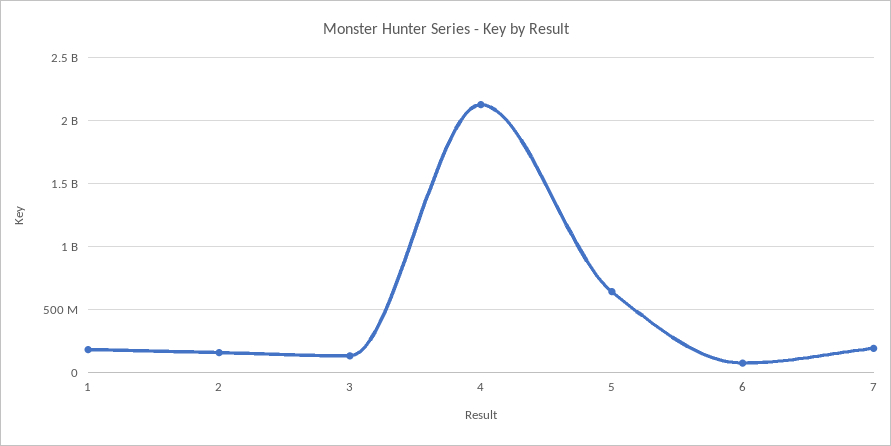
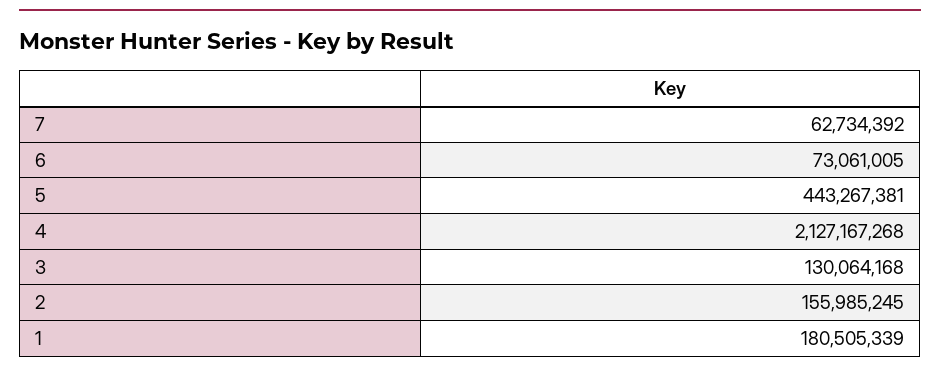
  {
    "1": 180505339,
    "2": 155985245,
    "3": 130064168,
    "4": 2127167268,
-   "5": 650000000,
+   "5": 443267381,
    "6": 73061005,
-   "7": 200000000
+   "7": 62734392
  }

